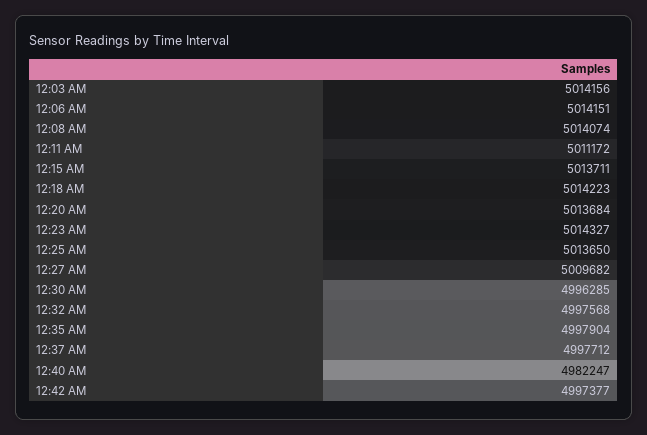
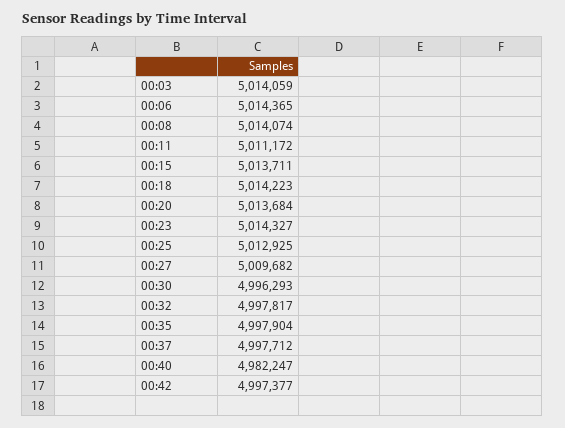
  {
-   "12:03 AM": 5014156,
+   "12:03 AM": 5014059,
-   "12:06 AM": 5014151,
+   "12:06 AM": 5014365,
    "12:08 AM": 5014074,
    "12:11 AM": 5011172,
    "12:15 AM": 5013711,
    "12:18 AM": 5014223,
    "12:20 AM": 5013684,
    "12:23 AM": 5014327,
-   "12:25 AM": 5013650,
+   "12:25 AM": 5012925,
    "12:27 AM": 5009682,
-   "12:30 AM": 4996285,
+   "12:30 AM": 4996293,
-   "12:32 AM": 4997568,
+   "12:32 AM": 4997817,
    "12:35 AM": 4997904,
    "12:37 AM": 4997712,
    "12:40 AM": 4982247,
    "12:42 AM": 4997377
  }

